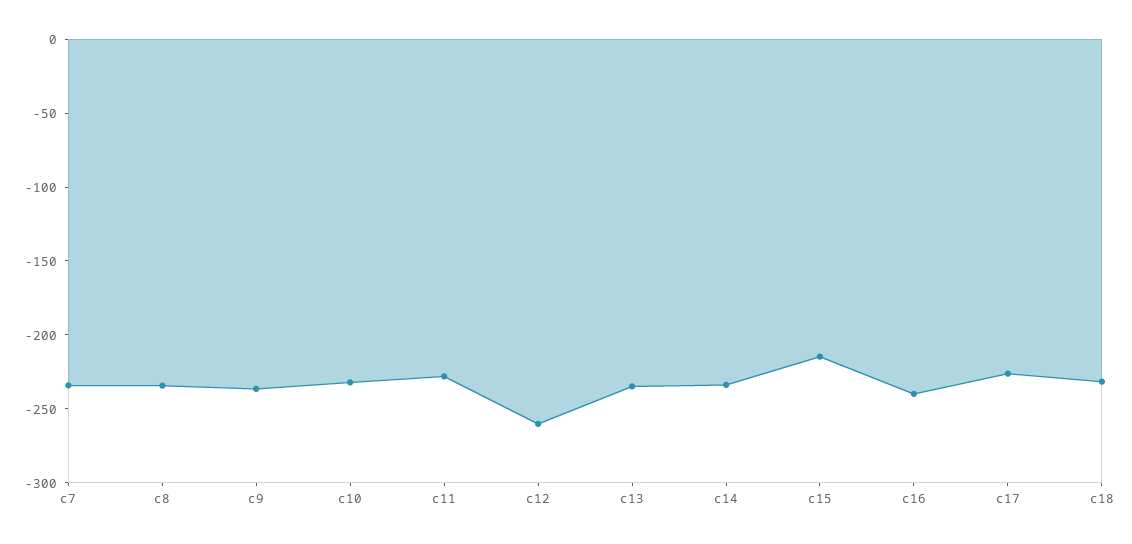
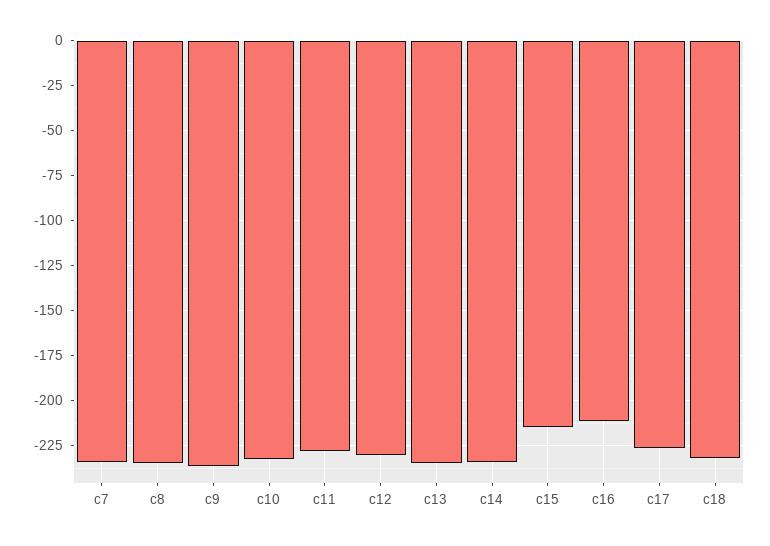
  {
    "c7": -235,
    "c8": -235,
    "c9": -235,
    "c10": -230,
    "c11": -230,
-   "c12": -260,
+   "c12": -230,
    "c13": -235,
    "c14": -235,
    "c15": -215,
-   "c16": -240,
+   "c16": -210,
    "c17": -225,
    "c18": -230
  }

